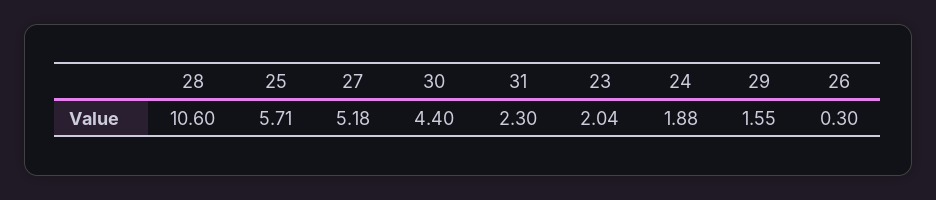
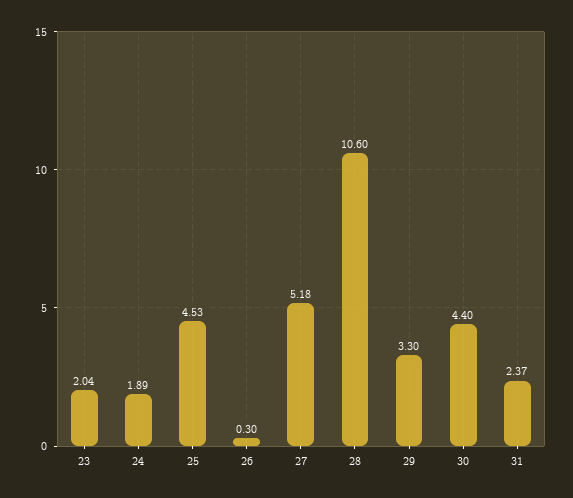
  {
    "28": 10.6,
-   "25": 5.71,
+   "25": 4.53,
    "27": 5.18,
    "30": 4.4,
-   "31": 2.3,
+   "31": 2.37,
    "23": 2.04,
-   "24": 1.88,
+   "24": 1.89,
-   "29": 1.55,
+   "29": 3.3,
    "26": 0.3
  }

